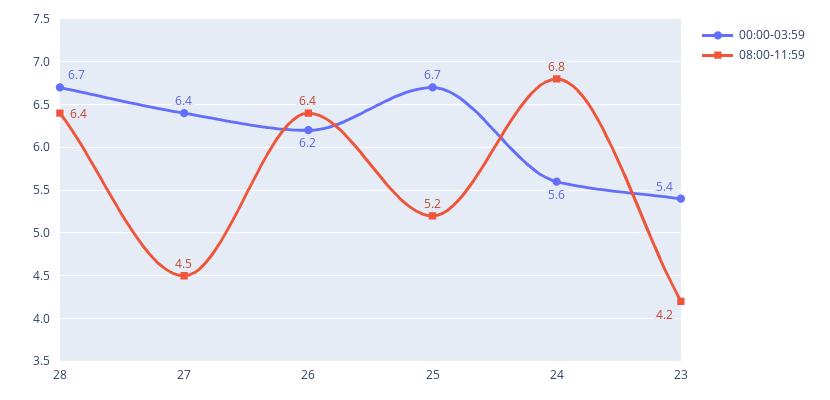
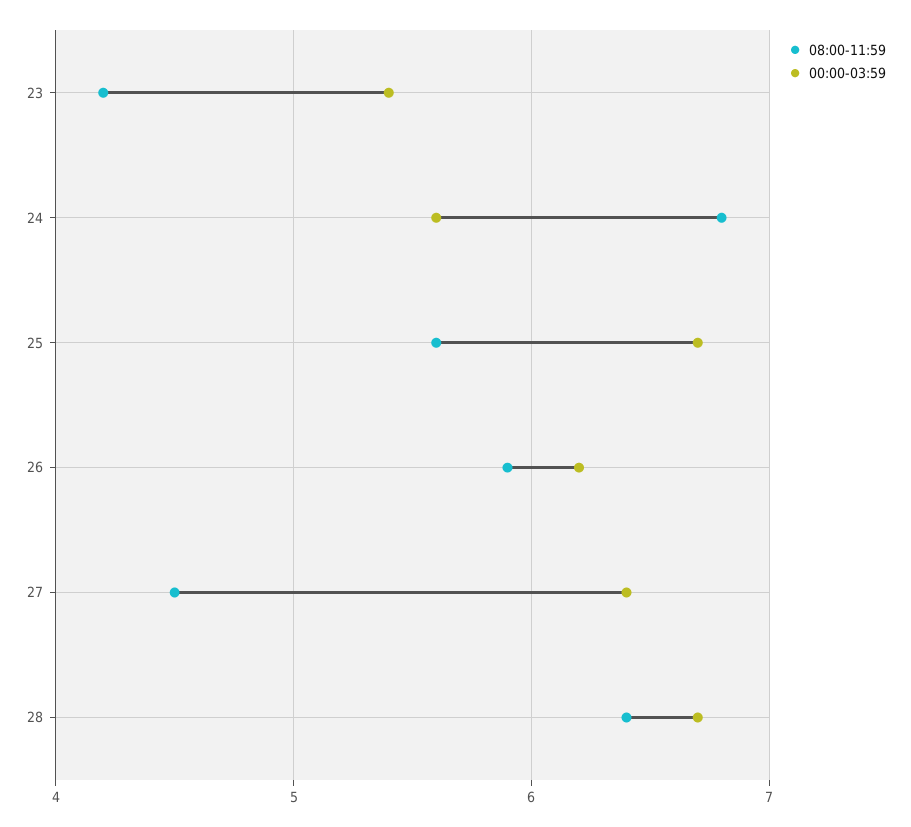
  {
    "00:00-03:59": {
      "28": 6.7,
      "27": 6.4,
      "26": 6.2,
      "25": 6.7,
      "24": 5.6,
      "23": 5.4
    },
    "08:00-11:59": {
      "28": 6.4,
      "27": 4.5,
-     "26": 6.4,
+     "26": 5.9,
-     "25": 5.2,
+     "25": 5.6,
      "24": 6.8,
      "23": 4.2
    }
  }

